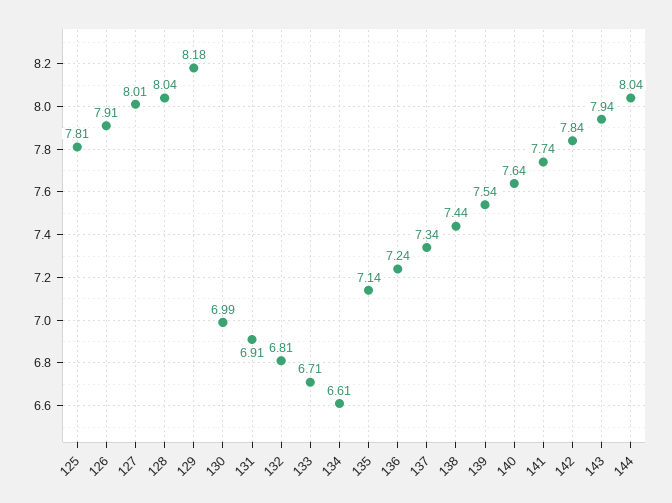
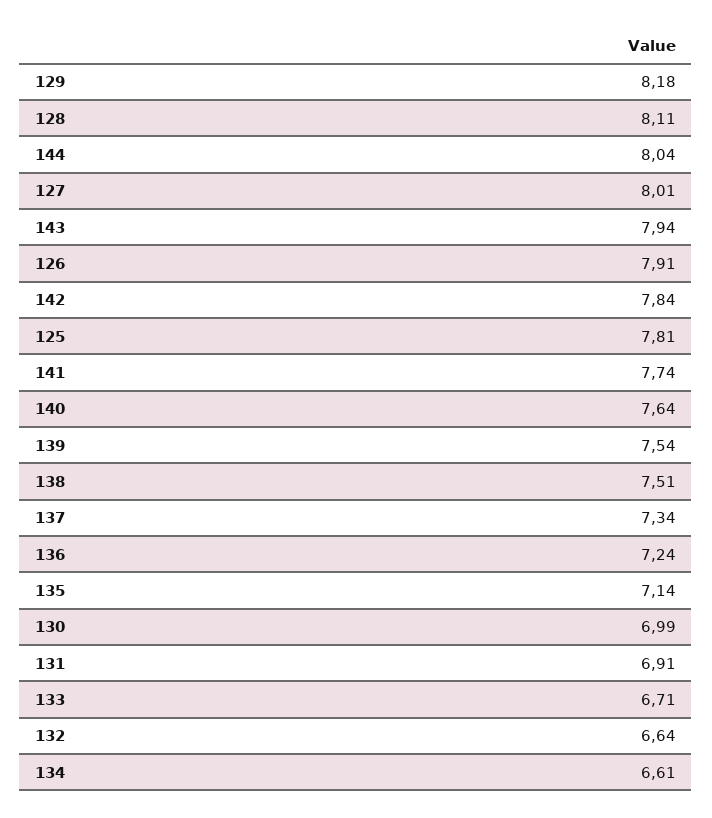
  {
    "125": 7.81,
    "126": 7.91,
    "127": 8.01,
-   "128": 8.04,
+   "128": 8.11,
    "129": 8.18,
    "130": 6.99,
    "131": 6.91,
-   "132": 6.81,
+   "132": 6.64,
    "133": 6.71,
    "134": 6.61,
    "135": 7.14,
    "136": 7.24,
    "137": 7.34,
-   "138": 7.44,
+   "138": 7.51,
    "139": 7.54,
    "140": 7.64,
    "141": 7.74,
    "142": 7.84,
    "143": 7.94,
    "144": 8.04
  }

